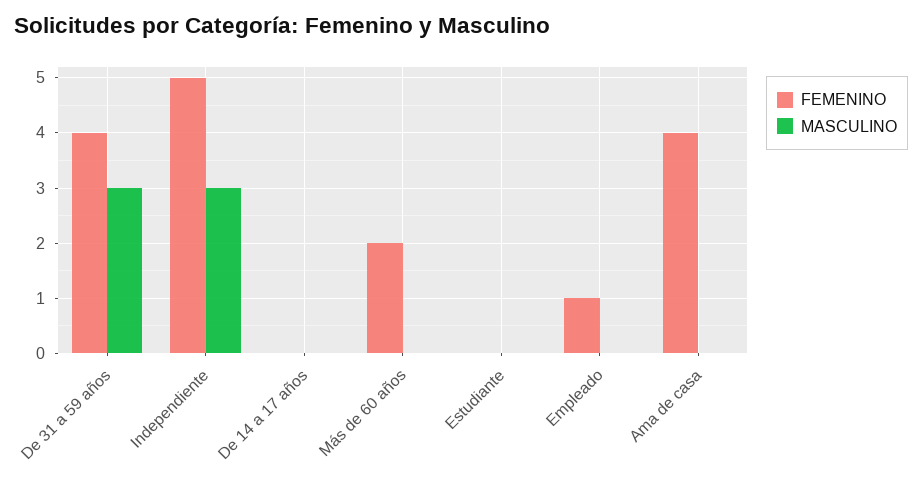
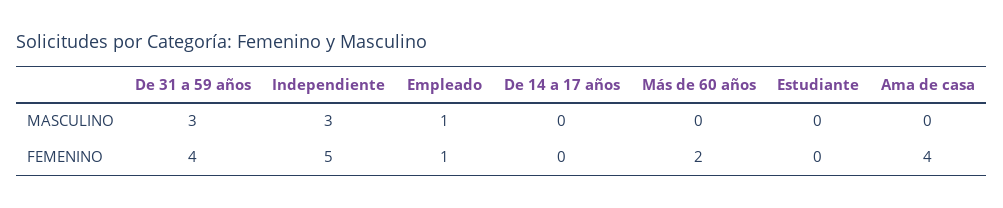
  {
    "FEMENINO": {
      "De 31 a 59 años": 4,
      "Independiente": 5,
      "De 14 a 17 años": 0,
      "Más de 60 años": 2,
      "Estudiante": 0,
      "Empleado": 1,
      "Ama de casa": 4
    },
    "MASCULINO": {
      "De 31 a 59 años": 3,
      "Independiente": 3,
      "De 14 a 17 años": 0,
      "Más de 60 años": 0,
      "Estudiante": 0,
-     "Empleado": 0,
+     "Empleado": 1,
      "Ama de casa": 0
    }
  }

